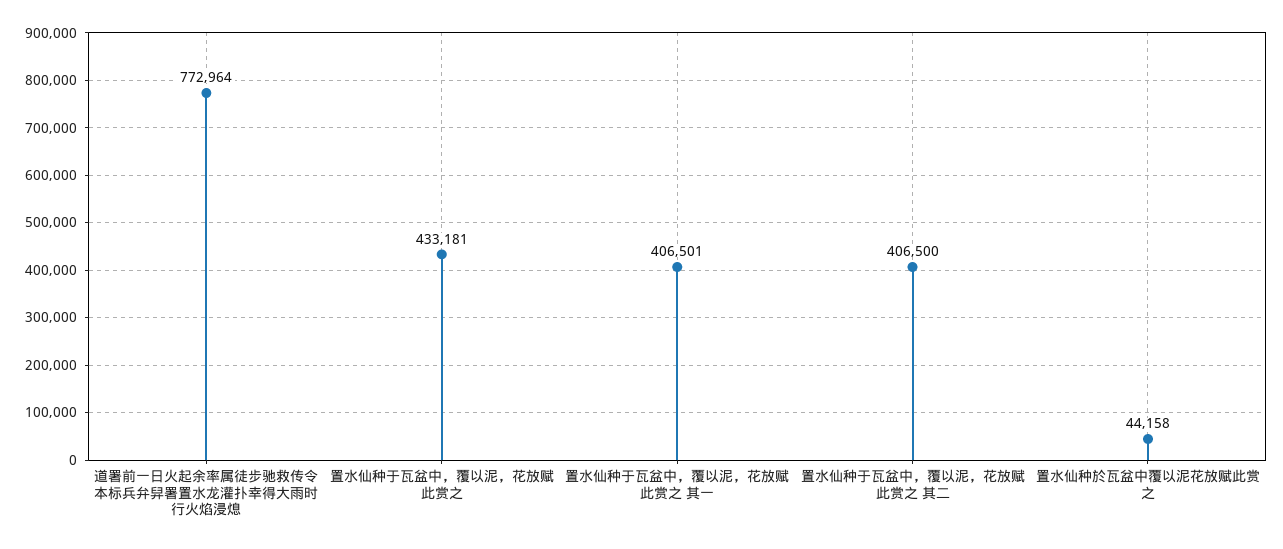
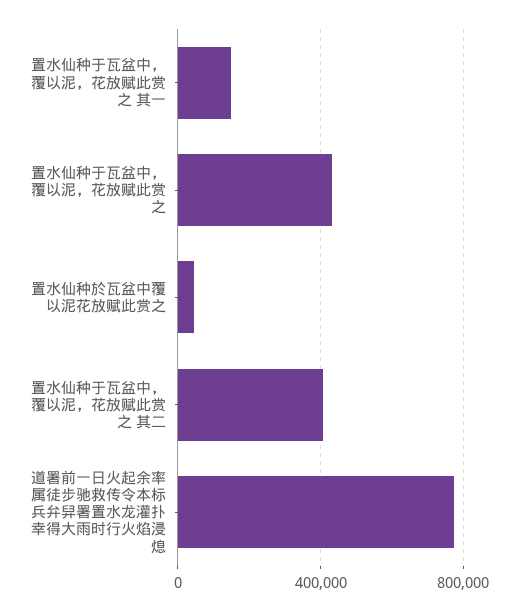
  {
    "道署前一日火起余率属徒步驰救传令本标兵弁舁署置水龙灌扑幸得大雨时行火焰浸熄": 772964,
    "置水仙种于瓦盆中，覆以泥，花放赋此赏之": 433181,
-   "置水仙种于瓦盆中，覆以泥，花放赋此赏之 其一": 406501,
+   "置水仙种于瓦盆中，覆以泥，花放赋此赏之 其一": 150000,
    "置水仙种于瓦盆中，覆以泥，花放赋此赏之 其二": 406500,
    "置水仙种於瓦盆中覆以泥花放赋此赏之": 44158
  }

